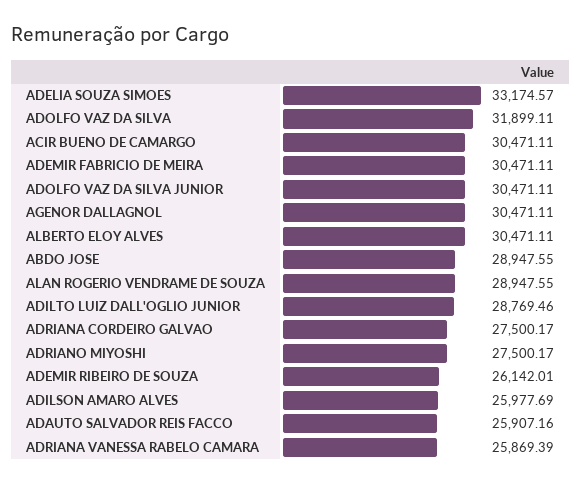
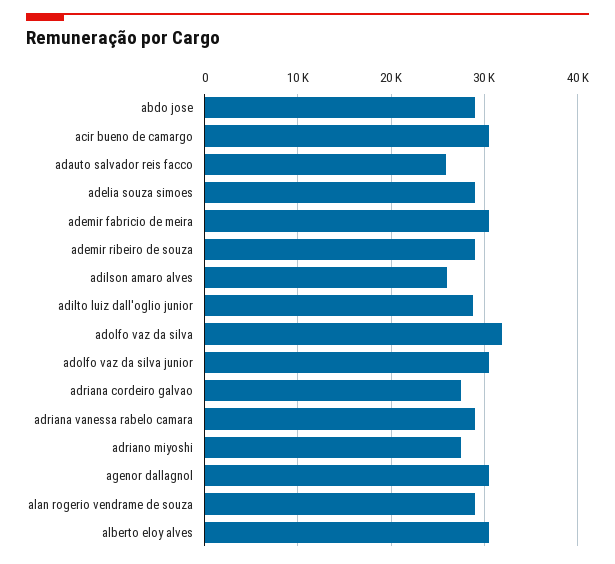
  {
-   "ADELIA SOUZA SIMOES": 33174.57,
+   "ADELIA SOUZA SIMOES": 29000,
    "ADOLFO VAZ DA SILVA": 31899.11,
    "ACIR BUENO DE CAMARGO": 30471.11,
    "ADEMIR FABRICIO DE MEIRA": 30471.11,
    "ADOLFO VAZ DA SILVA JUNIOR": 30471.11,
    "AGENOR DALLAGNOL": 30471.11,
    "ALBERTO ELOY ALVES": 30471.11,
    "ABDO JOSE": 28947.55,
    "ALAN ROGERIO VENDRAME DE SOUZA": 28947.55,
    "ADILTO LUIZ DALL'OGLIO JUNIOR": 28769.46,
    "ADRIANA CORDEIRO GALVAO": 27500.17,
    "ADRIANO MIYOSHI": 27500.17,
-   "ADEMIR RIBEIRO DE SOUZA": 26142.01,
+   "ADEMIR RIBEIRO DE SOUZA": 29000,
    "ADILSON AMARO ALVES": 25977.69,
    "ADAUTO SALVADOR REIS FACCO": 25907.16,
-   "ADRIANA VANESSA RABELO CAMARA": 25869.39
+   "ADRIANA VANESSA RABELO CAMARA": 29000
  }

